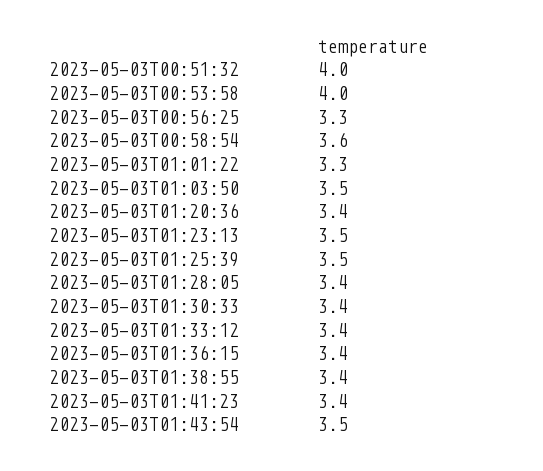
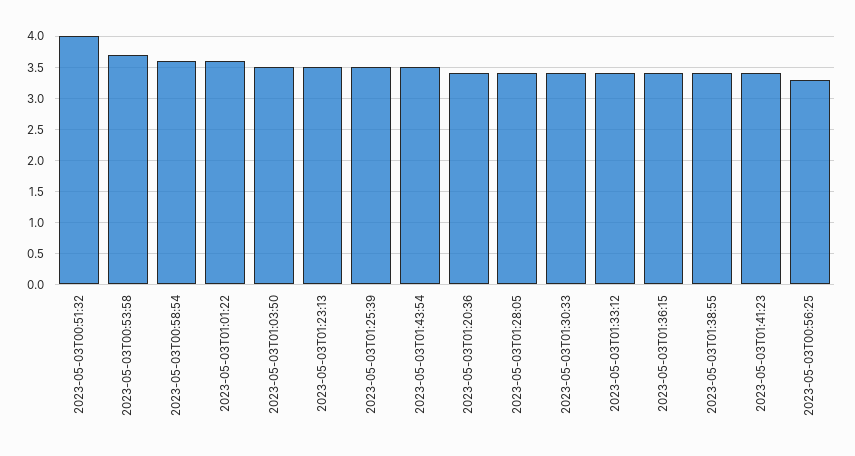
  {
    "2023-05-03T00:51:32": 4,
-   "2023-05-03T00:53:58": 4,
+   "2023-05-03T00:53:58": 3.7,
    "2023-05-03T00:56:25": 3.3,
    "2023-05-03T00:58:54": 3.6,
-   "2023-05-03T01:01:22": 3.3,
+   "2023-05-03T01:01:22": 3.6,
    "2023-05-03T01:03:50": 3.5,
    "2023-05-03T01:20:36": 3.4,
    "2023-05-03T01:23:13": 3.5,
    "2023-05-03T01:25:39": 3.5,
    "2023-05-03T01:28:05": 3.4,
    "2023-05-03T01:30:33": 3.4,
    "2023-05-03T01:33:12": 3.4,
    "2023-05-03T01:36:15": 3.4,
    "2023-05-03T01:38:55": 3.4,
    "2023-05-03T01:41:23": 3.4,
    "2023-05-03T01:43:54": 3.5
  }

